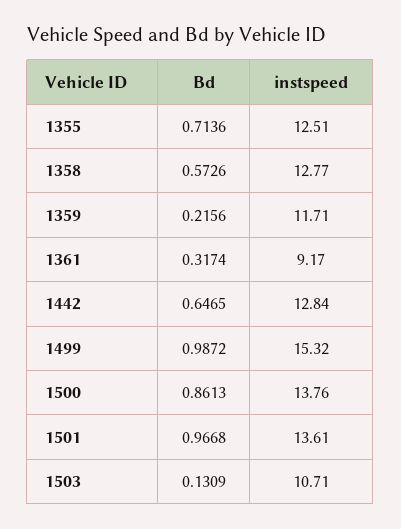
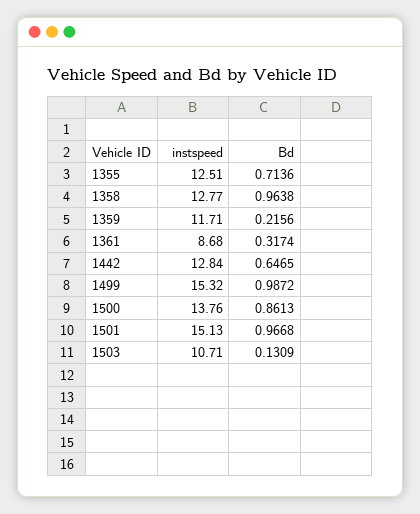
  {
    "Bd": {
      "1355": 0.7136,
-     "1358": 0.5726,
+     "1358": 0.9638,
      "1359": 0.2156,
      "1361": 0.3174,
      "1442": 0.6465,
      "1499": 0.9872,
      "1500": 0.8613,
      "1501": 0.9668,
      "1503": 0.1309
    },
    "instspeed": {
      "1355": 12.51,
      "1358": 12.77,
      "1359": 11.71,
-     "1361": 9.17,
+     "1361": 8.68,
      "1442": 12.84,
      "1499": 15.32,
      "1500": 13.76,
-     "1501": 13.61,
+     "1501": 15.13,
      "1503": 10.71
    }
  }

